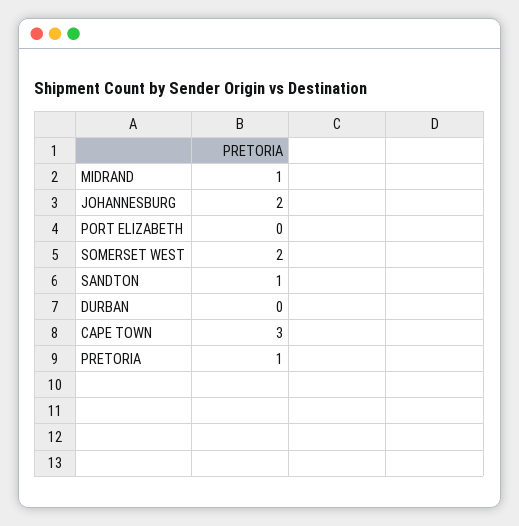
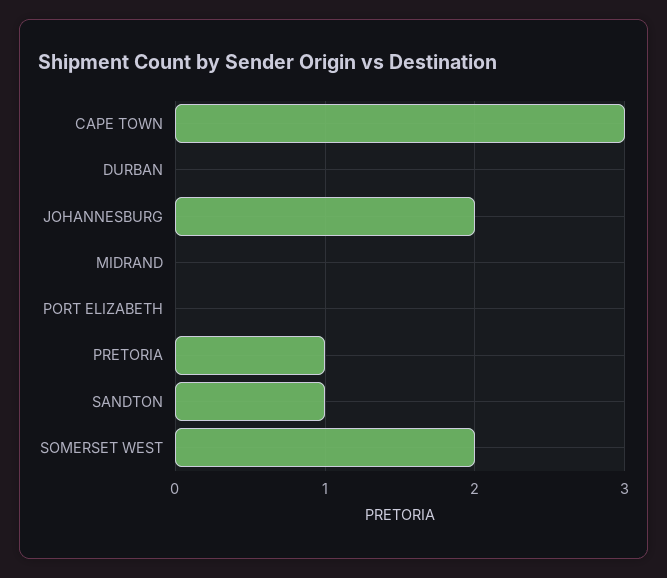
  {
-   "MIDRAND": 1,
+   "MIDRAND": 0,
    "JOHANNESBURG": 2,
    "PORT ELIZABETH": 0,
    "SOMERSET WEST": 2,
    "SANDTON": 1,
    "DURBAN": 0,
    "CAPE TOWN": 3,
    "PRETORIA": 1
  }

